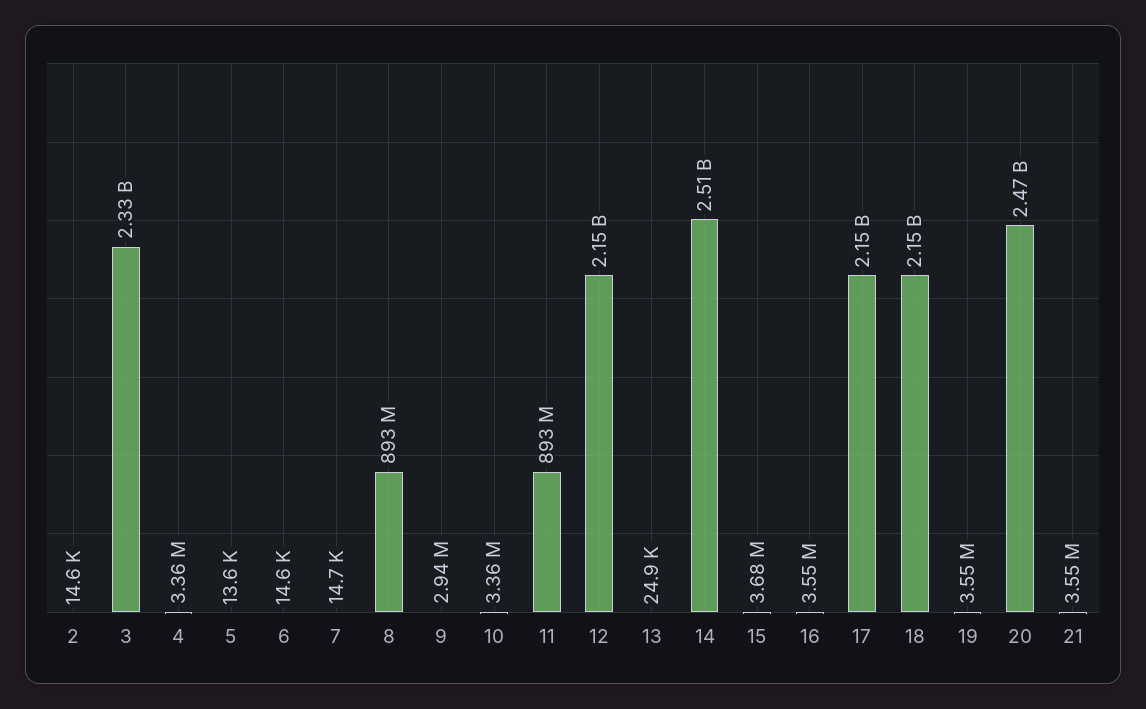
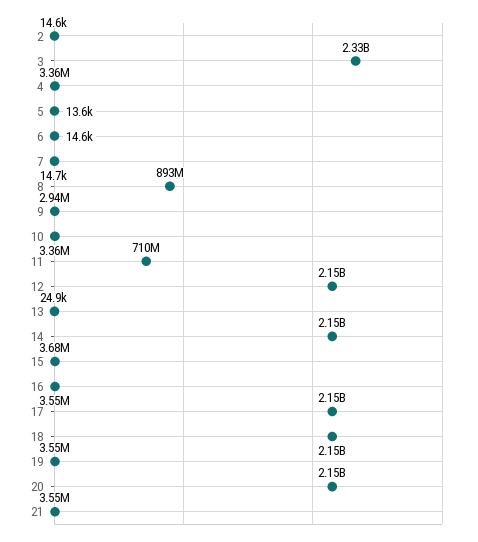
  {
    "2": 14600,
    "3": 2330000000,
    "4": 3360000,
    "5": 13600,
    "6": 14600,
    "7": 14700,
    "8": 893000000,
    "9": 2940000,
    "10": 3360000,
-   "11": 893000000,
+   "11": 710000000,
    "12": 2150000000,
    "13": 24900,
-   "14": 2510000000,
+   "14": 2150000000,
    "15": 3680000,
    "16": 3550000,
    "17": 2150000000,
    "18": 2150000000,
    "19": 3550000,
-   "20": 2470000000,
+   "20": 2150000000,
    "21": 3550000
  }

